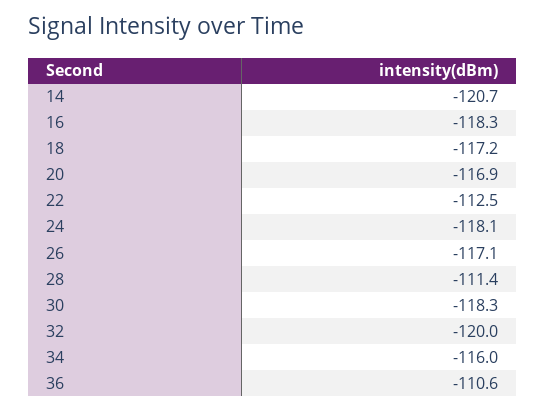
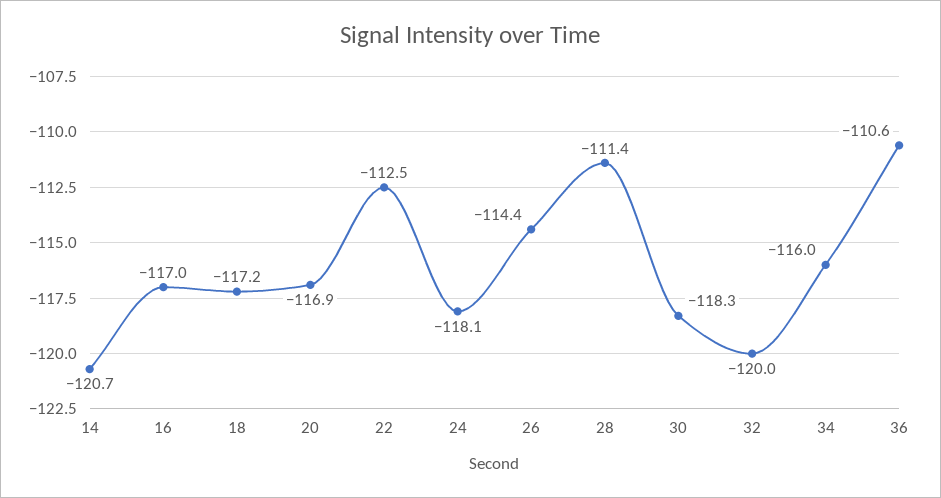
  {
    "14": -120.7,
-   "16": -118.3,
+   "16": -117,
    "18": -117.2,
    "20": -116.9,
    "22": -112.5,
    "24": -118.1,
-   "26": -117.1,
+   "26": -114.4,
    "28": -111.4,
    "30": -118.3,
    "32": -120,
    "34": -116,
    "36": -110.6
  }

